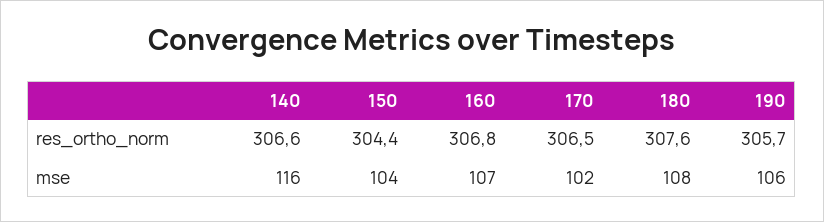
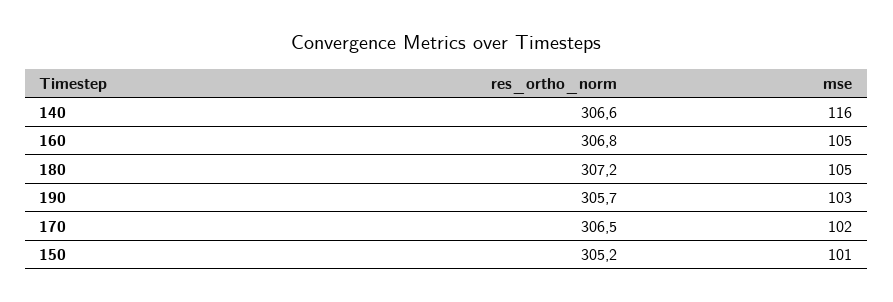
  {
    "140": {
      "res_ortho_norm": 306.6,
      "mse": 116
    },
    "150": {
-     "res_ortho_norm": 304.4,
+     "res_ortho_norm": 305.2,
-     "mse": 104
+     "mse": 101
    },
    "160": {
      "res_ortho_norm": 306.8,
-     "mse": 107
+     "mse": 105
    },
    "170": {
      "res_ortho_norm": 306.5,
      "mse": 102
    },
    "180": {
-     "res_ortho_norm": 307.6,
+     "res_ortho_norm": 307.2,
-     "mse": 108
+     "mse": 105
    },
    "190": {
      "res_ortho_norm": 305.7,
-     "mse": 106
+     "mse": 103
    }
  }

